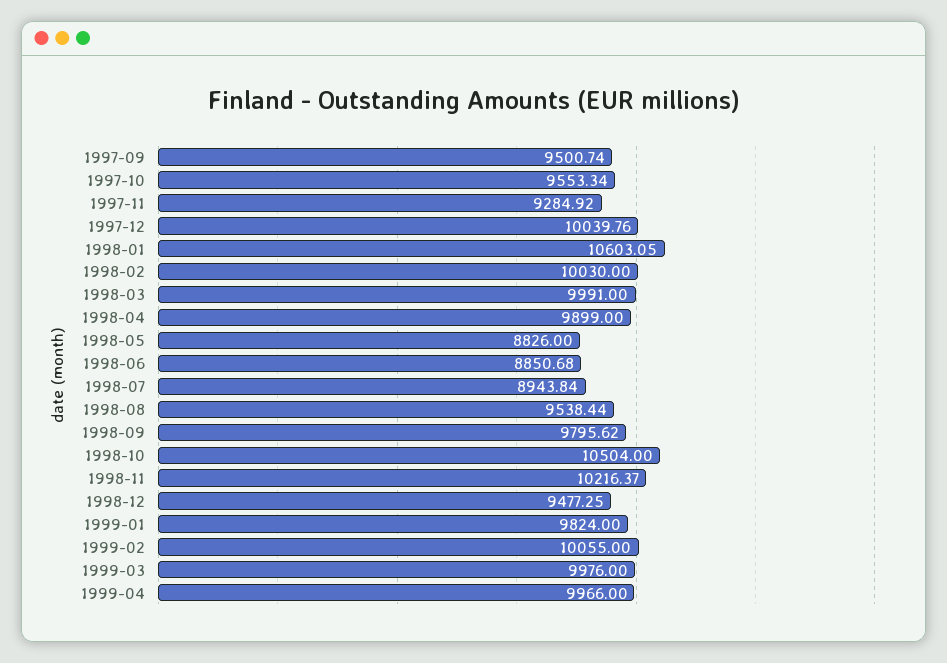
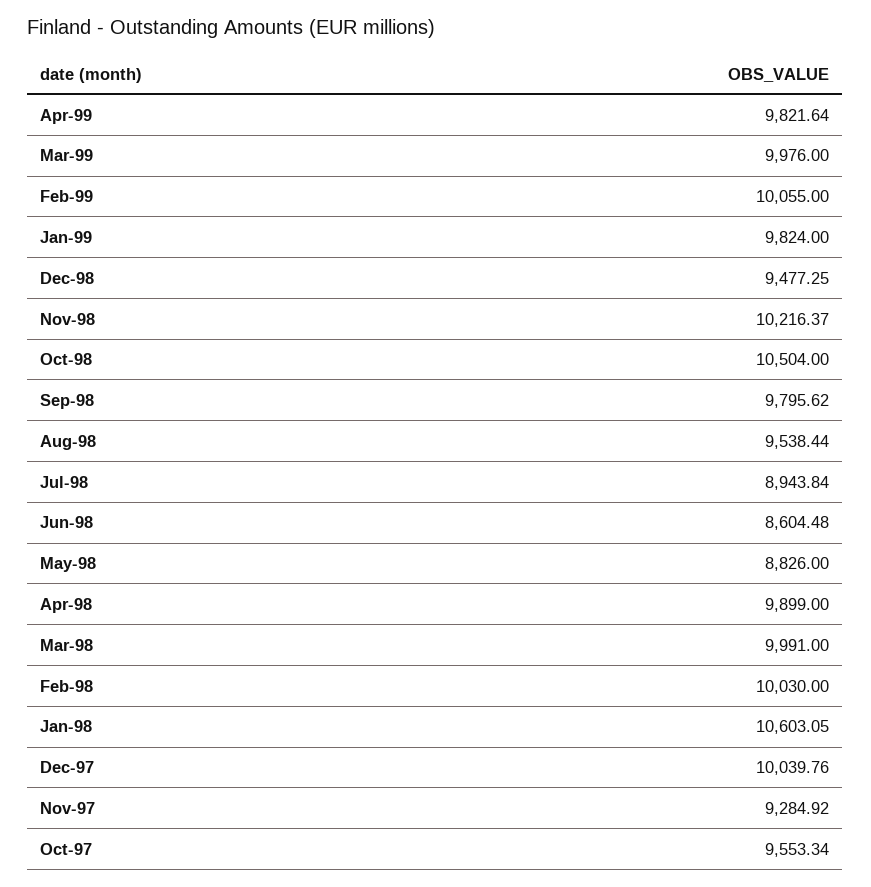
  {
-   "1997-09": 9500.74,
    "1997-10": 9553.34,
    "1997-11": 9284.92,
    "1997-12": 10039.76,
    "1998-01": 10603.05,
    "1998-02": 10030,
    "1998-03": 9991,
    "1998-04": 9899,
    "1998-05": 8826,
-   "1998-06": 8850.68,
+   "1998-06": 8604.48,
    "1998-07": 8943.84,
    "1998-08": 9538.44,
    "1998-09": 9795.62,
    "1998-10": 10504,
    "1998-11": 10216.37,
    "1998-12": 9477.25,
    "1999-01": 9824,
    "1999-02": 10055,
    "1999-03": 9976,
-   "1999-04": 9966
+   "1999-04": 9821.64
  }

